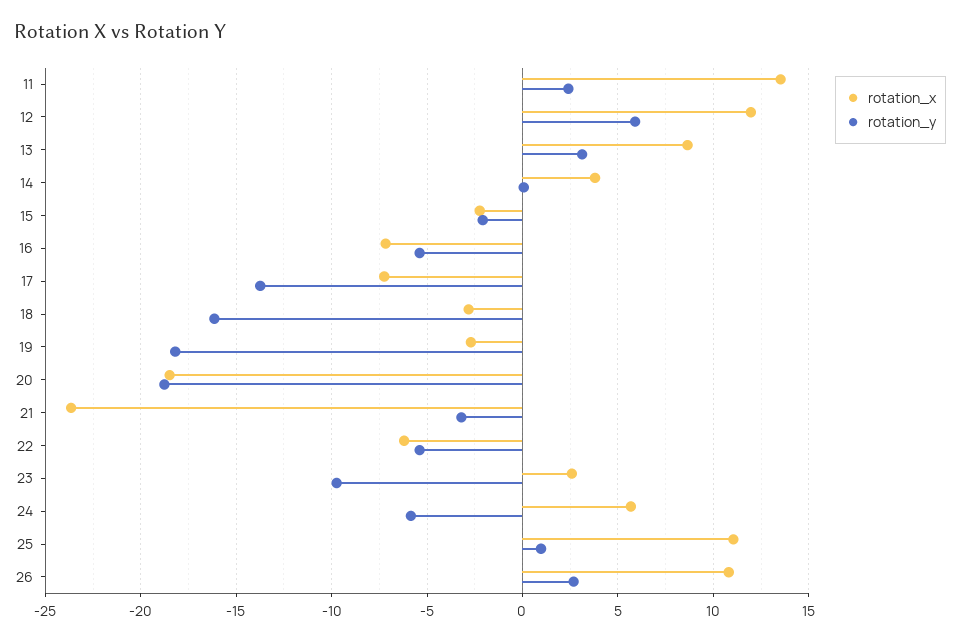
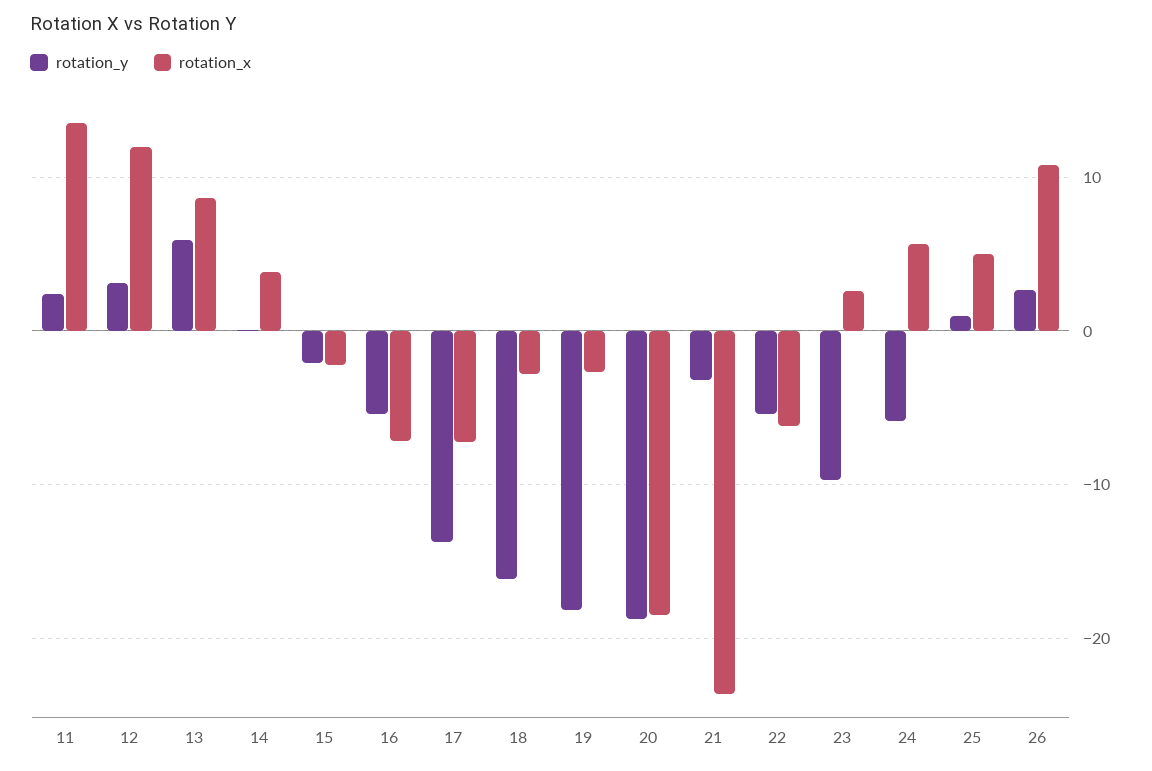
  {
    "rotation_x": {
      "11": 13.5,
      "12": 12,
      "13": 8.5,
      "14": 4,
      "15": -2,
      "16": -7,
      "17": -7,
      "18": -3,
      "19": -2.5,
      "20": -18.5,
      "21": -23.5,
      "22": -6,
      "23": 2.5,
      "24": 5.5,
-     "25": 11,
+     "25": 5,
      "26": 11
    },
    "rotation_y": {
      "11": 2.5,
-     "12": 6,
+     "12": 3,
-     "13": 3,
+     "13": 6,
      "14": 0,
      "15": -2,
      "16": -5.5,
      "17": -13.5,
      "18": -16,
      "19": -18,
      "20": -19,
      "21": -3,
      "22": -5.5,
      "23": -9.5,
      "24": -6,
      "25": 1,
      "26": 2.5
    }
  }

